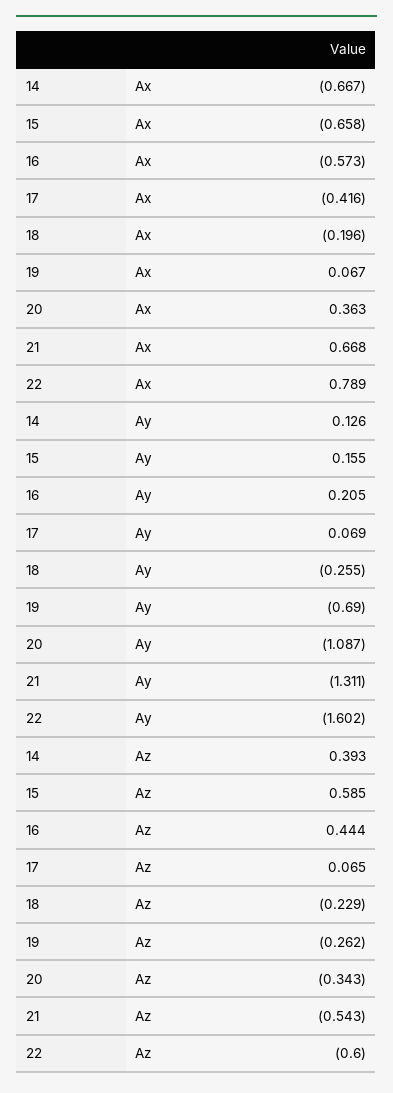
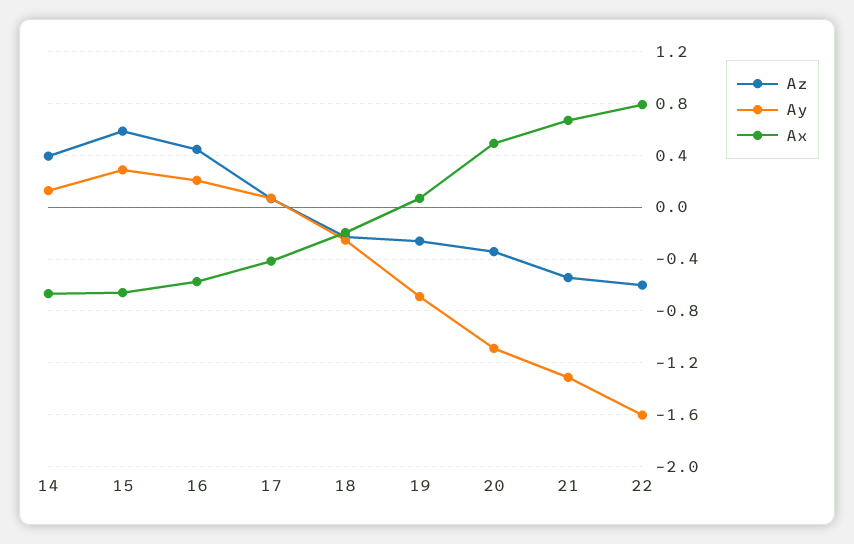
  {
    "Ax": {
      "14": -0.667,
      "15": -0.658,
      "16": -0.573,
      "17": -0.416,
      "18": -0.196,
      "19": 0.067,
-     "20": 0.363,
+     "20": 0.5,
      "21": 0.668,
      "22": 0.789
    },
    "Ay": {
      "14": 0.126,
-     "15": 0.155,
+     "15": 0.3,
      "16": 0.205,
      "17": 0.069,
      "18": -0.255,
      "19": -0.69,
      "20": -1.087,
      "21": -1.311,
      "22": -1.602
    },
    "Az": {
      "14": 0.393,
      "15": 0.585,
      "16": 0.444,
      "17": 0.065,
      "18": -0.229,
      "19": -0.262,
      "20": -0.343,
      "21": -0.543,
      "22": -0.6
    }
  }

